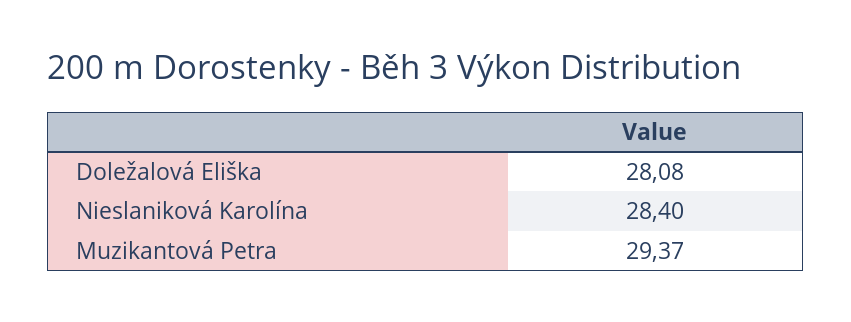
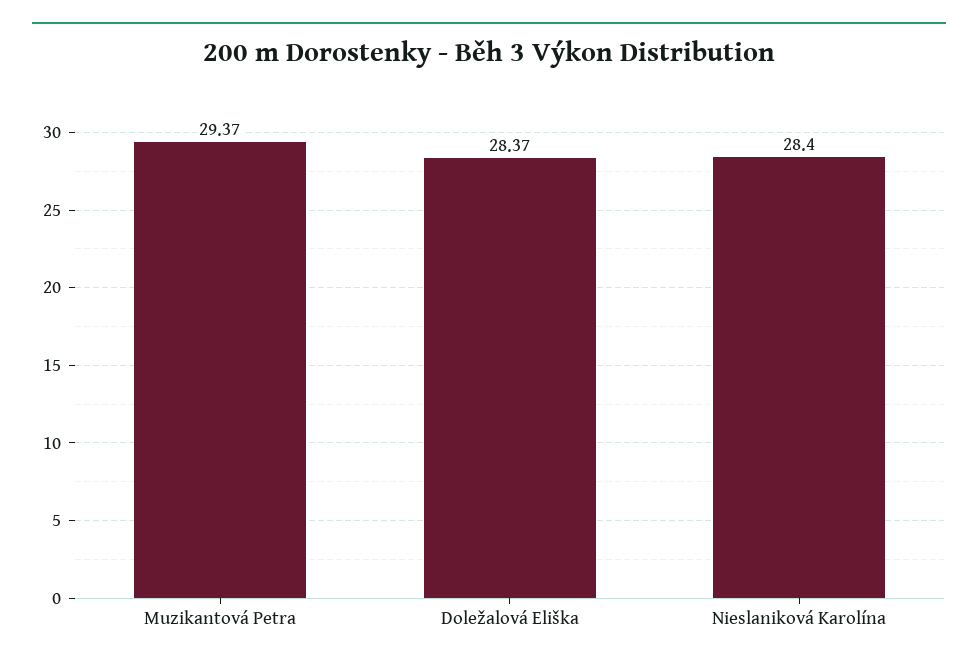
  {
-   "Doležalová Eliška": 28.08,
+   "Doležalová Eliška": 28.37,
    "Nieslaniková Karolína": 28.4,
    "Muzikantová Petra": 29.37
  }

